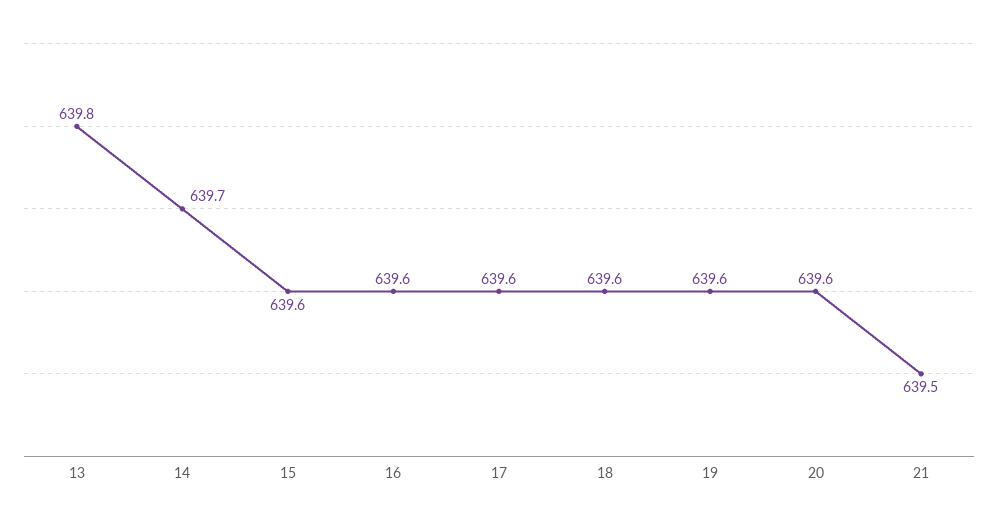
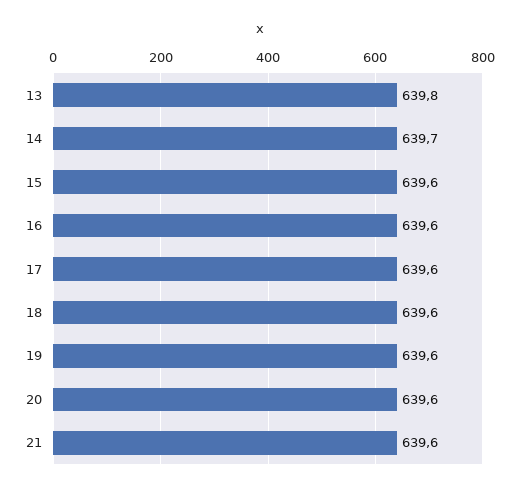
  {
    "13": 639.8,
    "14": 639.7,
    "15": 639.6,
    "16": 639.6,
    "17": 639.6,
    "18": 639.6,
    "19": 639.6,
    "20": 639.6,
-   "21": 639.5
+   "21": 639.6
  }

